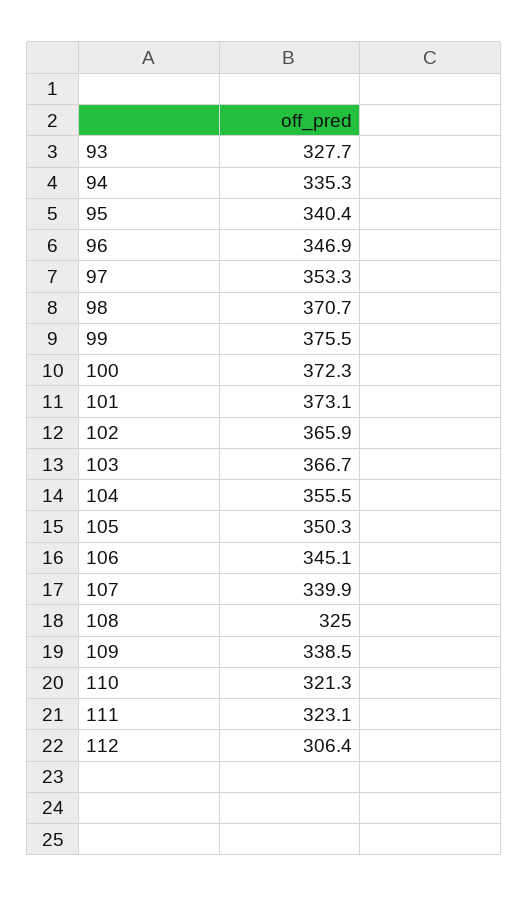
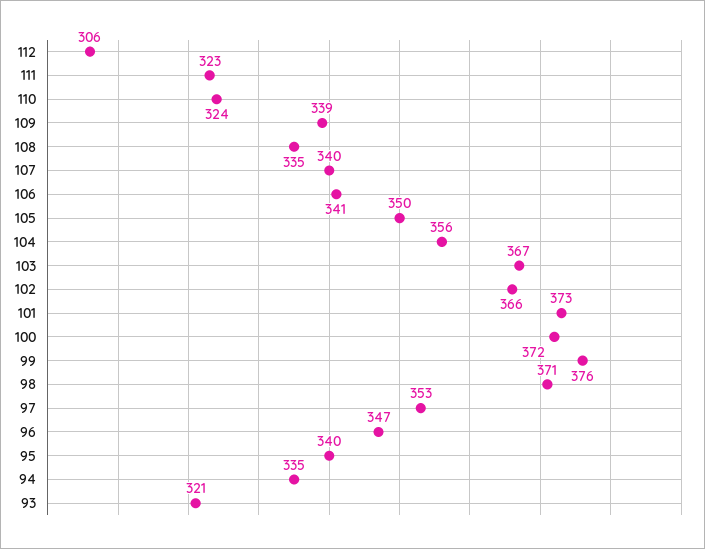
  {
-   "93": 327.7,
+   "93": 321,
    "94": 335.3,
    "95": 340.4,
    "96": 346.9,
    "97": 353.3,
    "98": 370.7,
    "99": 375.5,
    "100": 372.3,
    "101": 373.1,
    "102": 365.9,
    "103": 366.7,
    "104": 355.5,
    "105": 350.3,
-   "106": 345.1,
+   "106": 341,
    "107": 339.9,
-   "108": 325,
+   "108": 335,
    "109": 338.5,
-   "110": 321.3,
+   "110": 324,
    "111": 323.1,
    "112": 306.4
  }

